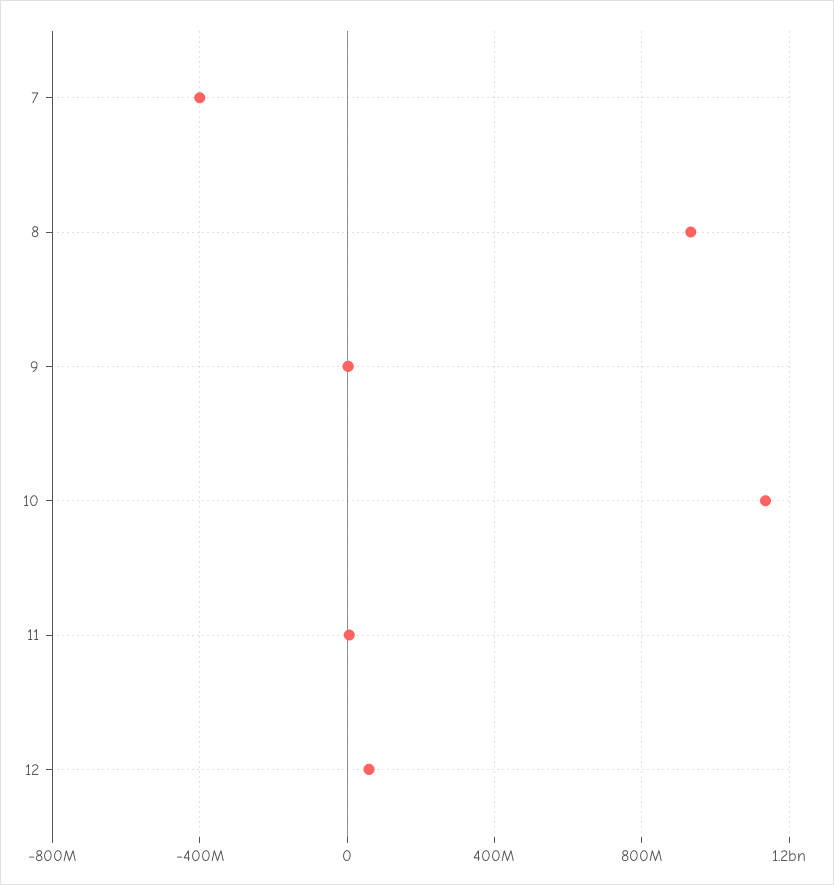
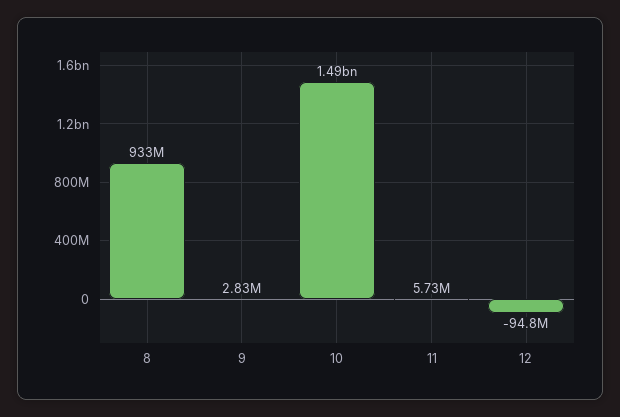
  {
-   "7": -400000000,
    "8": 933000000,
    "9": 2830000,
-   "10": 1150000000,
+   "10": 1490000000,
    "11": 5730000,
-   "12": 50000000
+   "12": -94800000
  }

